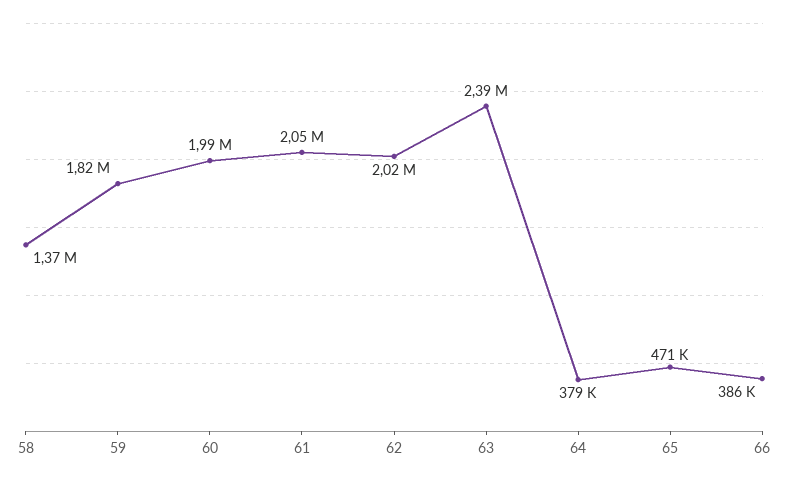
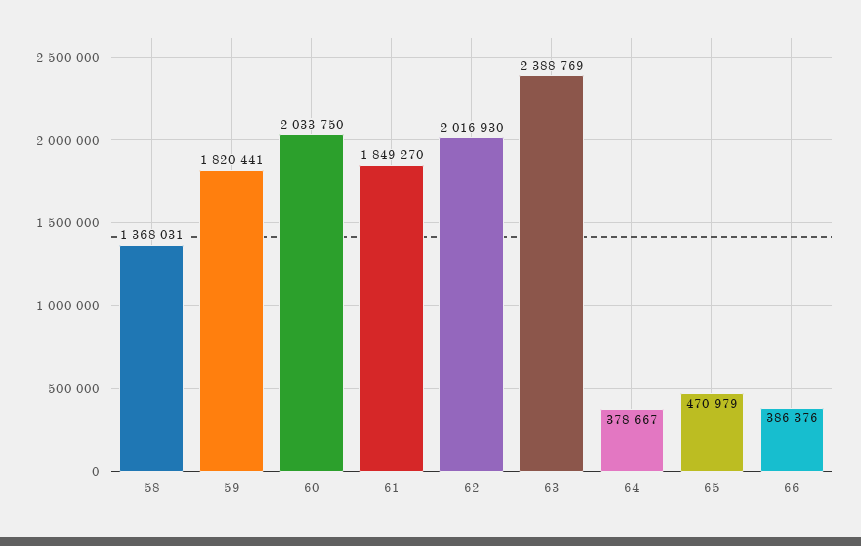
  {
    "58": 1368031,
    "59": 1820441,
-   "60": 1990000,
+   "60": 2033750,
-   "61": 2050000,
+   "61": 1849270,
    "62": 2016930,
    "63": 2388769,
    "64": 378667,
    "65": 470979,
    "66": 386376
  }

